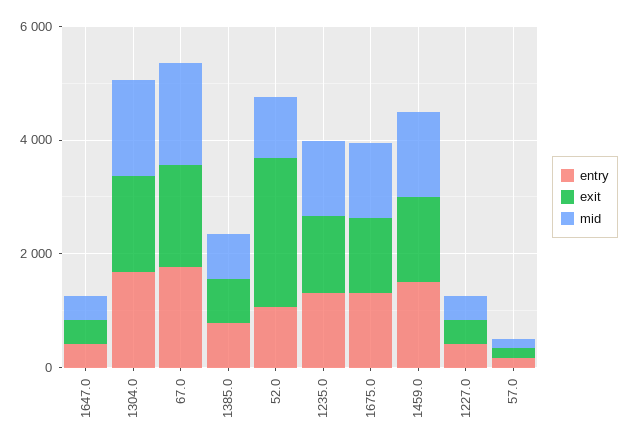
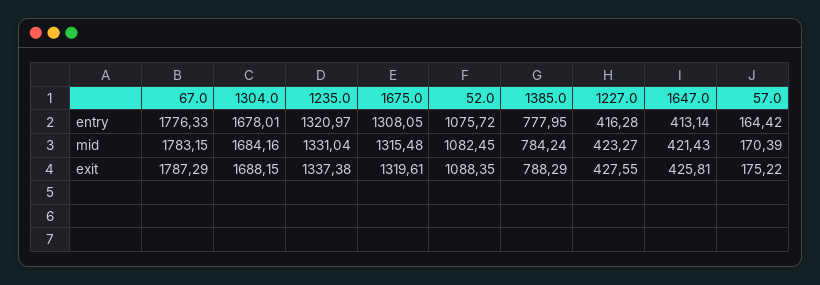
  {
    "entry": {
      "1647.0": 413.14,
      "1304.0": 1678.01,
      "67.0": 1776.33,
      "1385.0": 777.95,
      "52.0": 1075.72,
      "1235.0": 1320.97,
      "1675.0": 1308.05,
-     "1459.0": 1500,
      "1227.0": 416.28,
      "57.0": 164.42
    },
    "exit": {
      "1647.0": 425.81,
      "1304.0": 1688.15,
      "67.0": 1787.29,
      "1385.0": 788.29,
-     "52.0": 2500,
+     "52.0": 1088.35,
      "1235.0": 1337.38,
      "1675.0": 1319.61,
-     "1459.0": 1500,
      "1227.0": 427.55,
      "57.0": 175.22
    },
    "mid": {
      "1647.0": 421.43,
      "1304.0": 1684.16,
      "67.0": 1783.15,
      "1385.0": 784.24,
      "52.0": 1082.45,
      "1235.0": 1331.04,
      "1675.0": 1315.48,
-     "1459.0": 1500,
      "1227.0": 423.27,
      "57.0": 170.39
    }
  }

